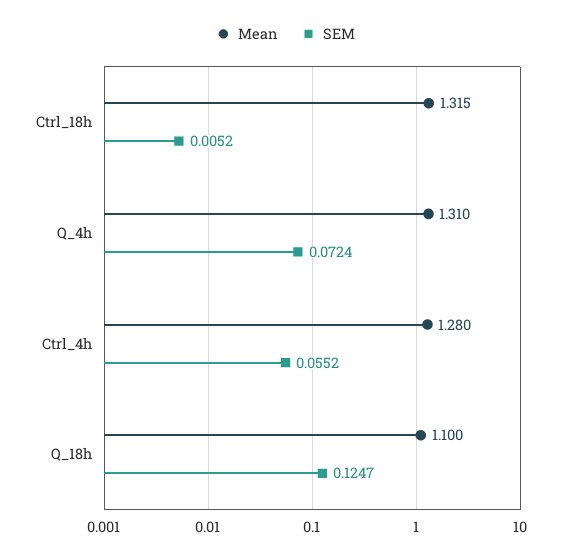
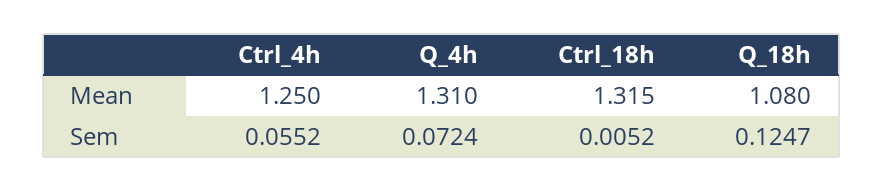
  {
    "Mean": {
      "Ctrl_18h": 1.315,
      "Q_4h": 1.31,
-     "Ctrl_4h": 1.28,
+     "Ctrl_4h": 1.25,
-     "Q_18h": 1.1
+     "Q_18h": 1.08
    },
    "SEM": {
      "Ctrl_18h": 0.0052,
      "Q_4h": 0.0724,
      "Ctrl_4h": 0.0552,
      "Q_18h": 0.1247
    }
  }

